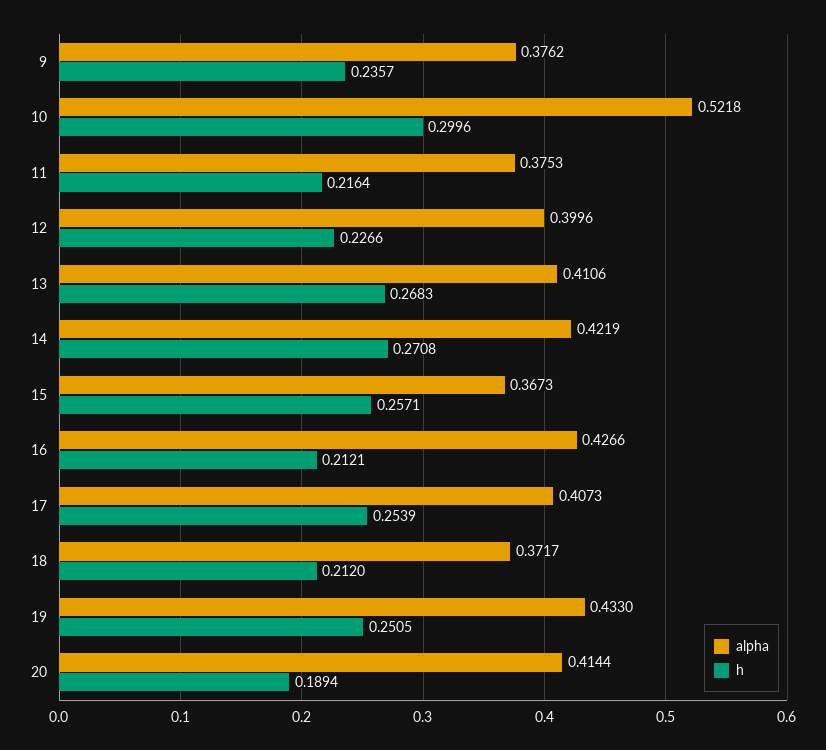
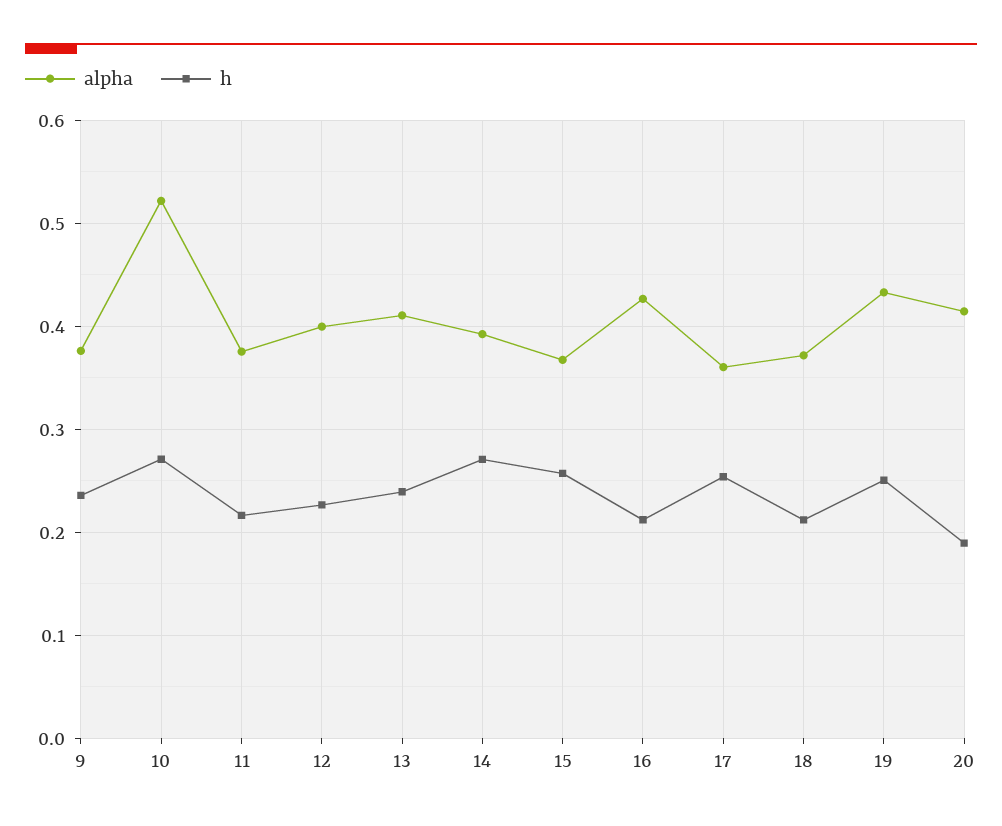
  {
    "alpha": {
      "9": 0.3762,
      "10": 0.5218,
      "11": 0.3753,
      "12": 0.3996,
      "13": 0.4106,
-     "14": 0.4219,
+     "14": 0.39,
      "15": 0.3673,
      "16": 0.4266,
-     "17": 0.4073,
+     "17": 0.36,
      "18": 0.3717,
      "19": 0.433,
      "20": 0.4144
    },
    "h": {
      "9": 0.2357,
-     "10": 0.2996,
+     "10": 0.27,
      "11": 0.2164,
      "12": 0.2266,
-     "13": 0.2683,
+     "13": 0.24,
      "14": 0.2708,
      "15": 0.2571,
      "16": 0.2121,
      "17": 0.2539,
      "18": 0.212,
      "19": 0.2505,
      "20": 0.1894
    }
  }

